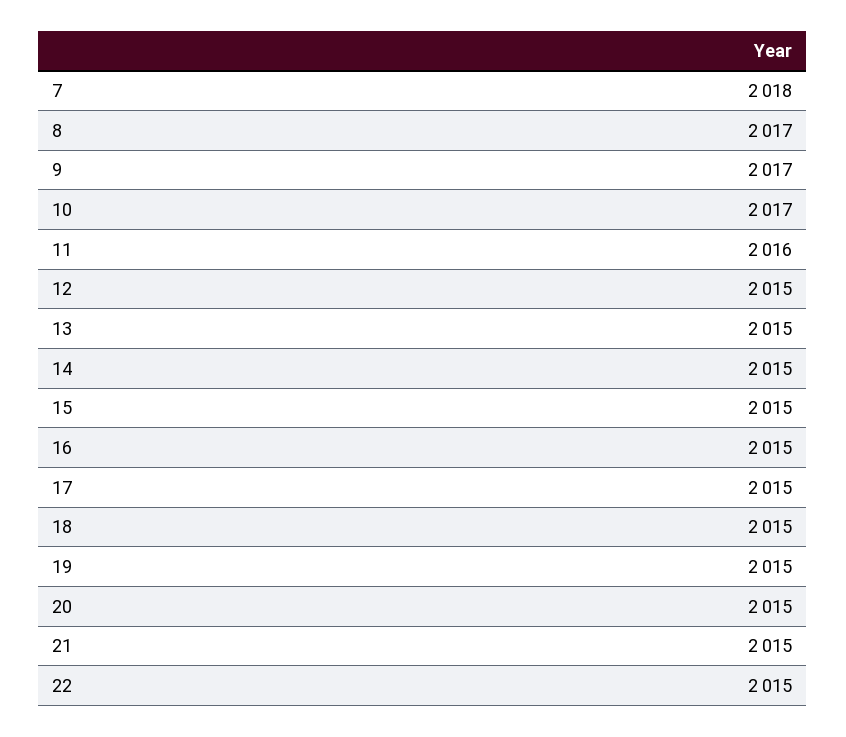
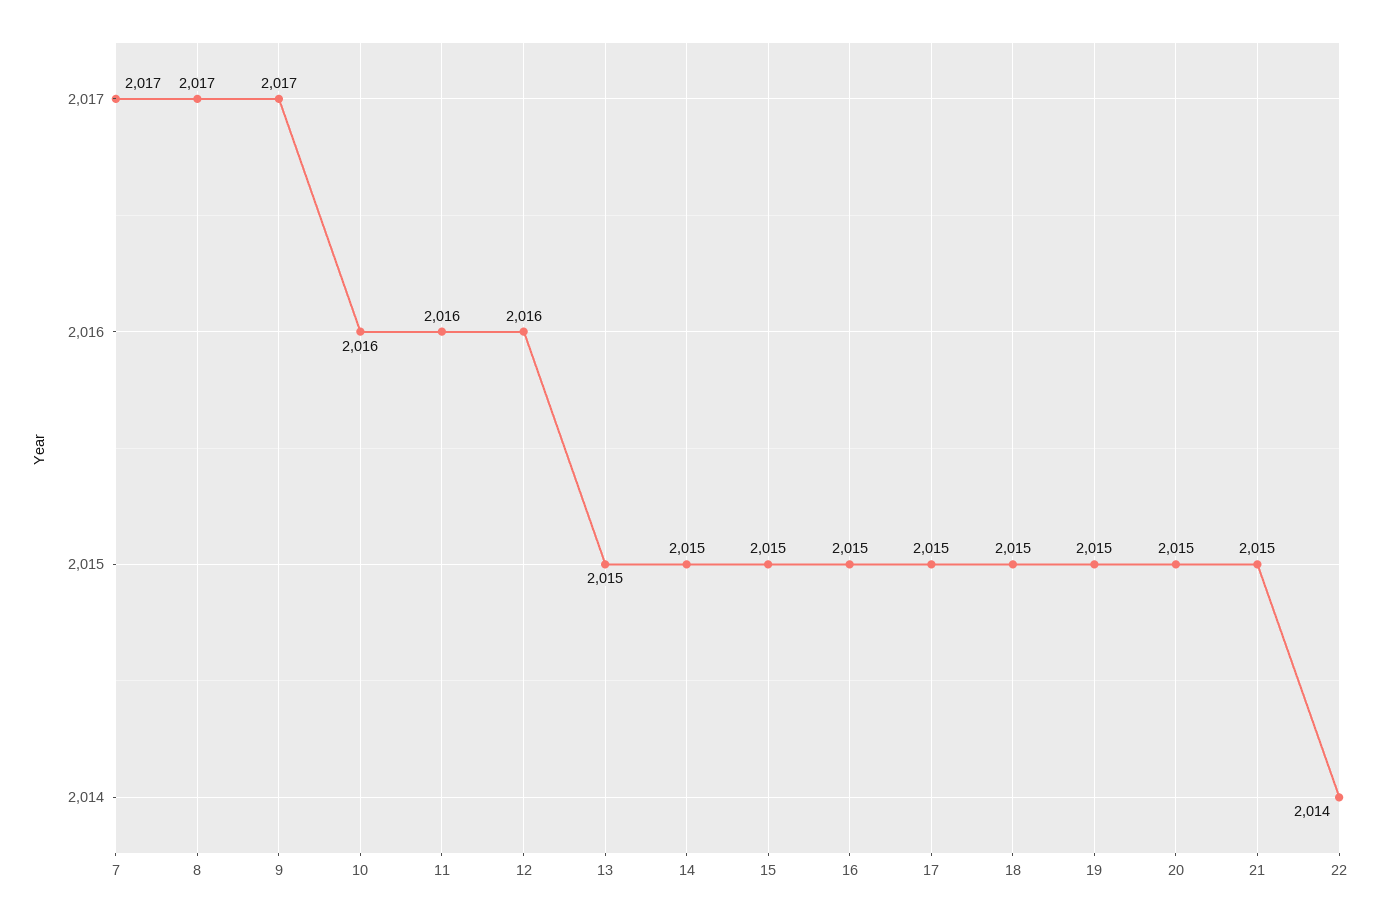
  {
-   "7": 2018,
+   "7": 2017,
    "8": 2017,
    "9": 2017,
-   "10": 2017,
+   "10": 2016,
    "11": 2016,
-   "12": 2015,
+   "12": 2016,
    "13": 2015,
    "14": 2015,
    "15": 2015,
    "16": 2015,
    "17": 2015,
    "18": 2015,
    "19": 2015,
    "20": 2015,
    "21": 2015,
-   "22": 2015
+   "22": 2014
  }

